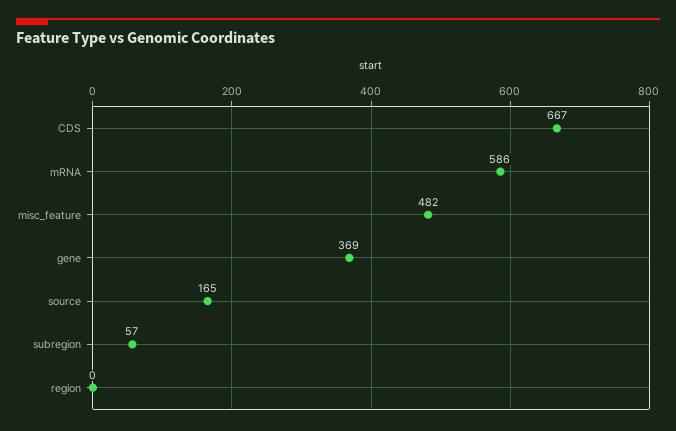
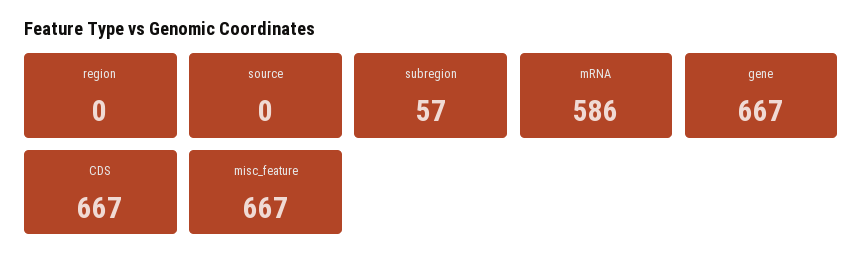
  {
    "CDS": 667,
    "mRNA": 586,
-   "misc_feature": 482,
+   "misc_feature": 667,
-   "gene": 369,
+   "gene": 667,
-   "source": 165,
+   "source": 0,
    "subregion": 57,
    "region": 0
  }

